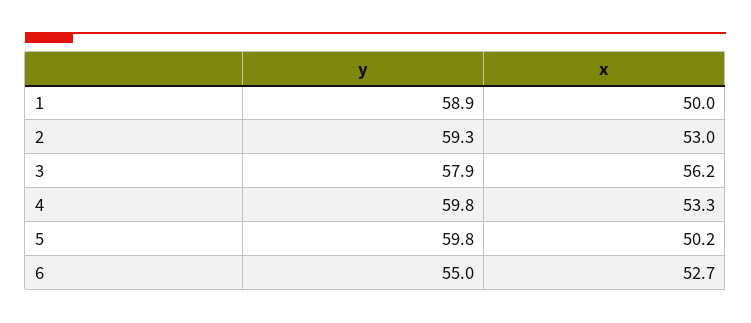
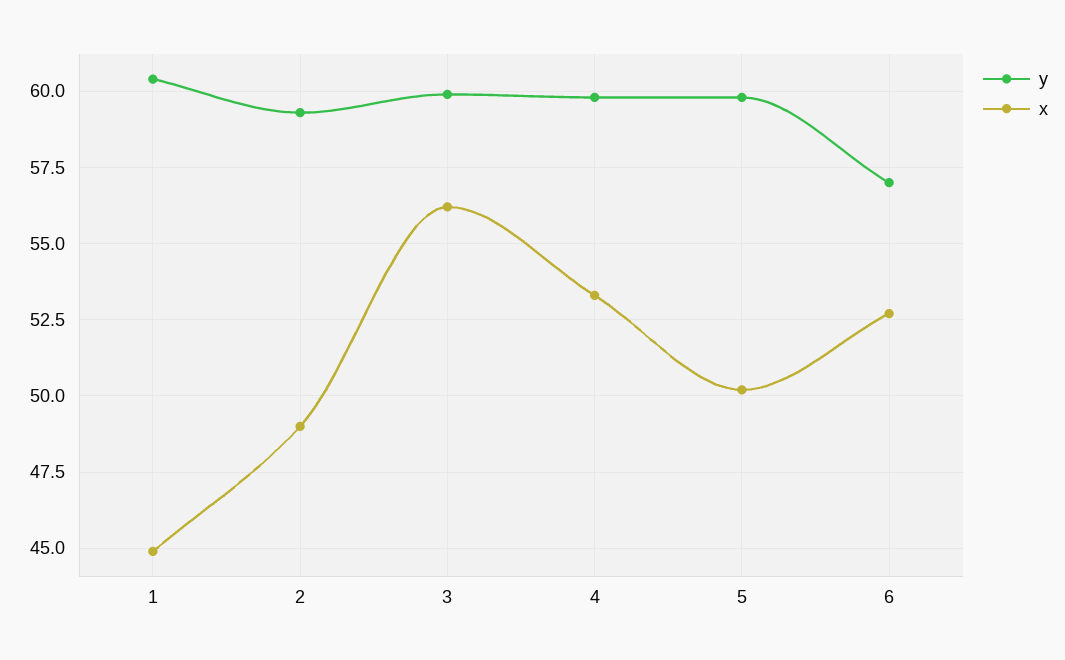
  {
    "y": {
-     "1": 58.9,
+     "1": 60.5,
      "2": 59.3,
-     "3": 57.9,
+     "3": 60,
      "4": 59.8,
      "5": 59.8,
-     "6": 55
+     "6": 57
    },
    "x": {
-     "1": 50,
+     "1": 45,
-     "2": 53,
+     "2": 49,
      "3": 56.2,
      "4": 53.3,
      "5": 50.2,
      "6": 52.7
    }
  }

